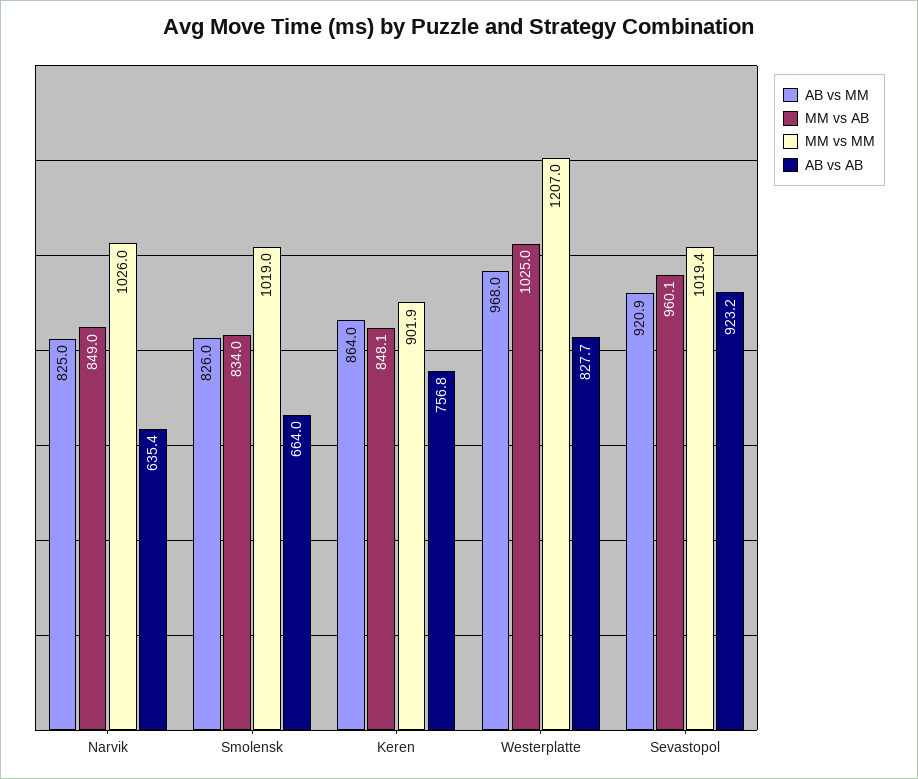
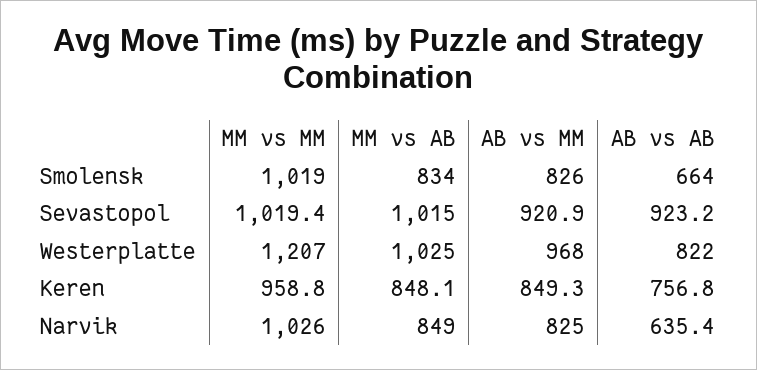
  {
    "AB vs MM": {
      "Narvik": 825,
      "Smolensk": 826,
-     "Keren": 864,
+     "Keren": 849.3,
      "Westerplatte": 968,
      "Sevastopol": 920.9
    },
    "MM vs AB": {
      "Narvik": 849,
      "Smolensk": 834,
      "Keren": 848.1,
      "Westerplatte": 1025,
-     "Sevastopol": 960.1
+     "Sevastopol": 1015
    },
    "MM vs MM": {
      "Narvik": 1026,
      "Smolensk": 1019,
-     "Keren": 901.9,
+     "Keren": 958.8,
      "Westerplatte": 1207,
      "Sevastopol": 1019.4
    },
    "AB vs AB": {
      "Narvik": 635.4,
      "Smolensk": 664,
      "Keren": 756.8,
-     "Westerplatte": 827.7,
+     "Westerplatte": 822,
      "Sevastopol": 923.2
    }
  }

